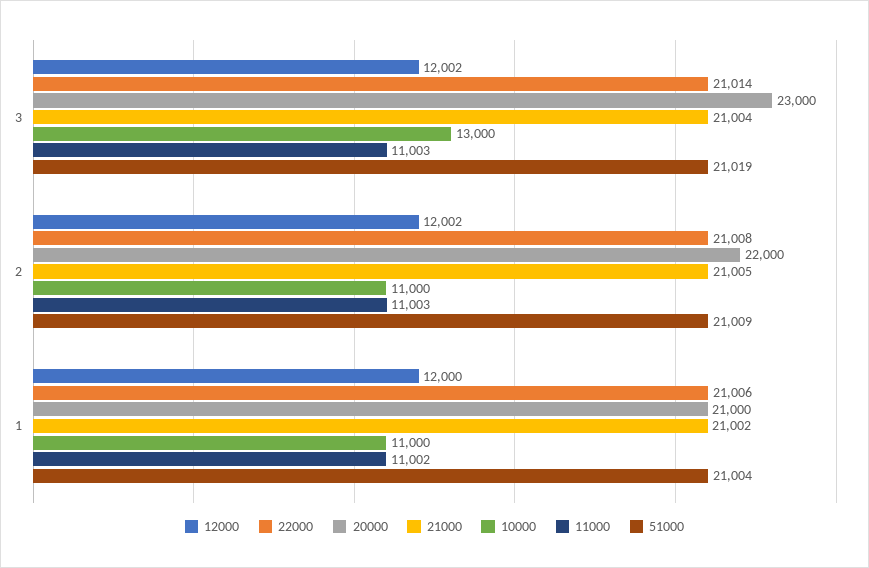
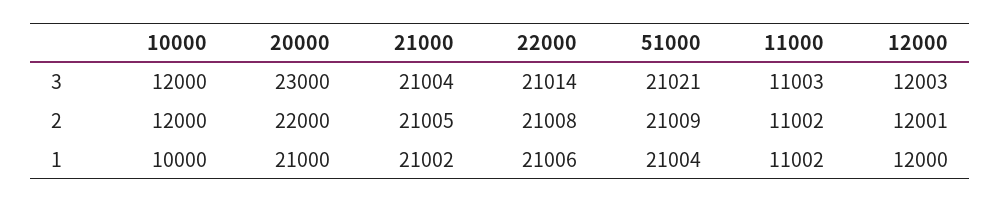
  {
    "12000": {
-     "3": 12002,
+     "3": 12003,
-     "2": 12002,
+     "2": 12001,
      "1": 12000
    },
    "22000": {
      "3": 21014,
      "2": 21008,
      "1": 21006
    },
    "20000": {
      "3": 23000,
      "2": 22000,
      "1": 21000
    },
    "21000": {
      "3": 21004,
      "2": 21005,
      "1": 21002
    },
    "10000": {
-     "3": 13000,
+     "3": 12000,
-     "2": 11000,
+     "2": 12000,
-     "1": 11000
+     "1": 10000
    },
    "11000": {
      "3": 11003,
-     "2": 11003,
+     "2": 11002,
      "1": 11002
    },
    "51000": {
-     "3": 21019,
+     "3": 21021,
      "2": 21009,
      "1": 21004
    }
  }

